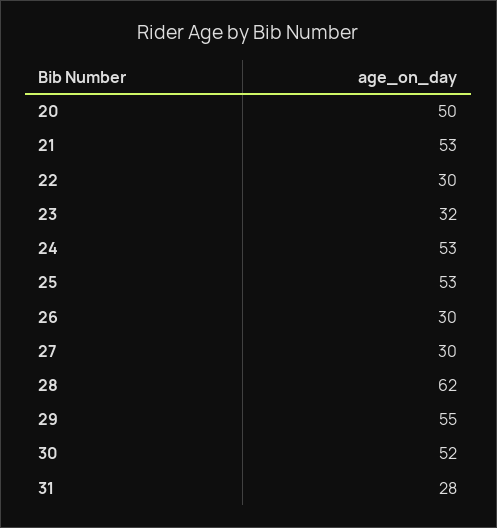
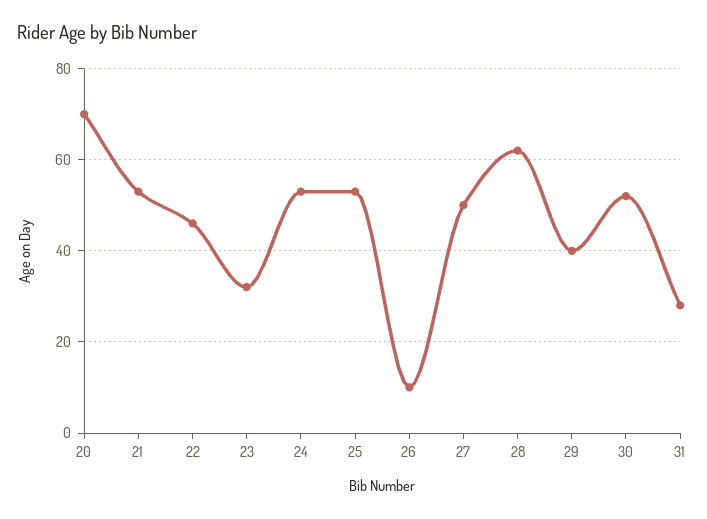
  {
-   "20": 50,
+   "20": 70,
    "21": 53,
-   "22": 30,
+   "22": 45,
    "23": 32,
    "24": 53,
    "25": 53,
-   "26": 30,
+   "26": 10,
-   "27": 30,
+   "27": 50,
    "28": 62,
-   "29": 55,
+   "29": 40,
    "30": 52,
    "31": 28
  }

